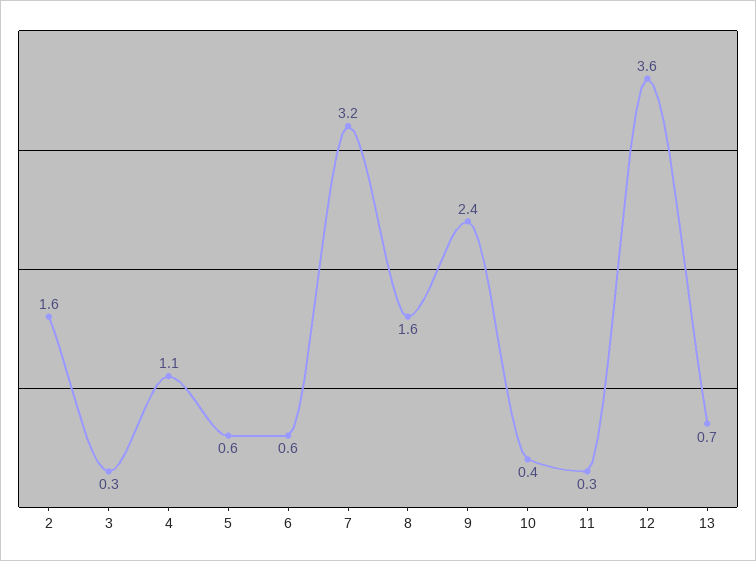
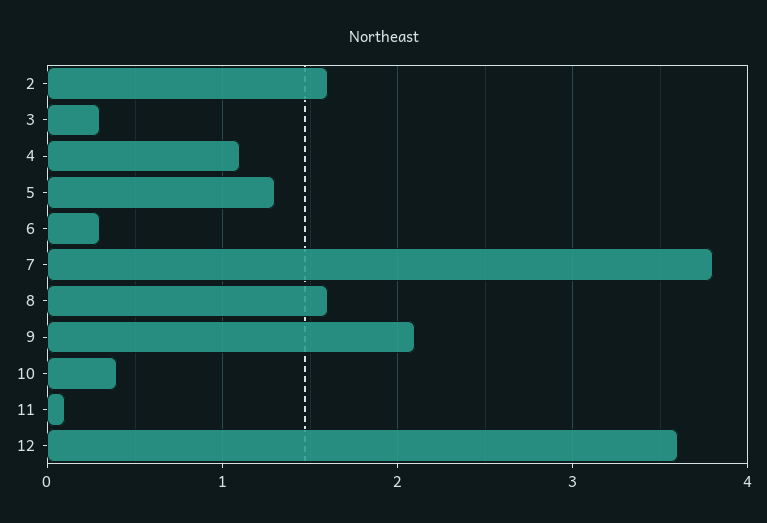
  {
    "2": 1.6,
    "3": 0.3,
    "4": 1.1,
-   "5": 0.6,
+   "5": 1.3,
-   "6": 0.6,
+   "6": 0.3,
-   "7": 3.2,
+   "7": 3.8,
    "8": 1.6,
-   "9": 2.4,
+   "9": 2.1,
    "10": 0.4,
-   "11": 0.3,
+   "11": 0.1,
-   "12": 3.6,
+   "12": 3.6
-   "13": 0.7
  }

